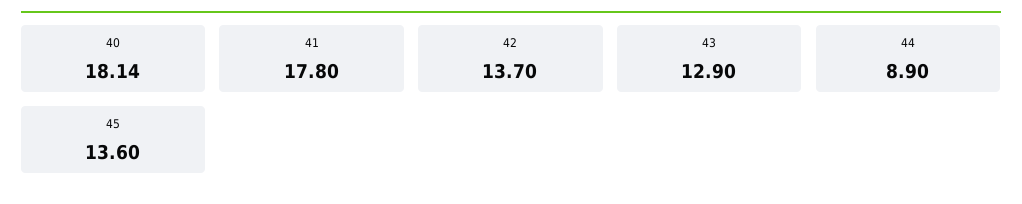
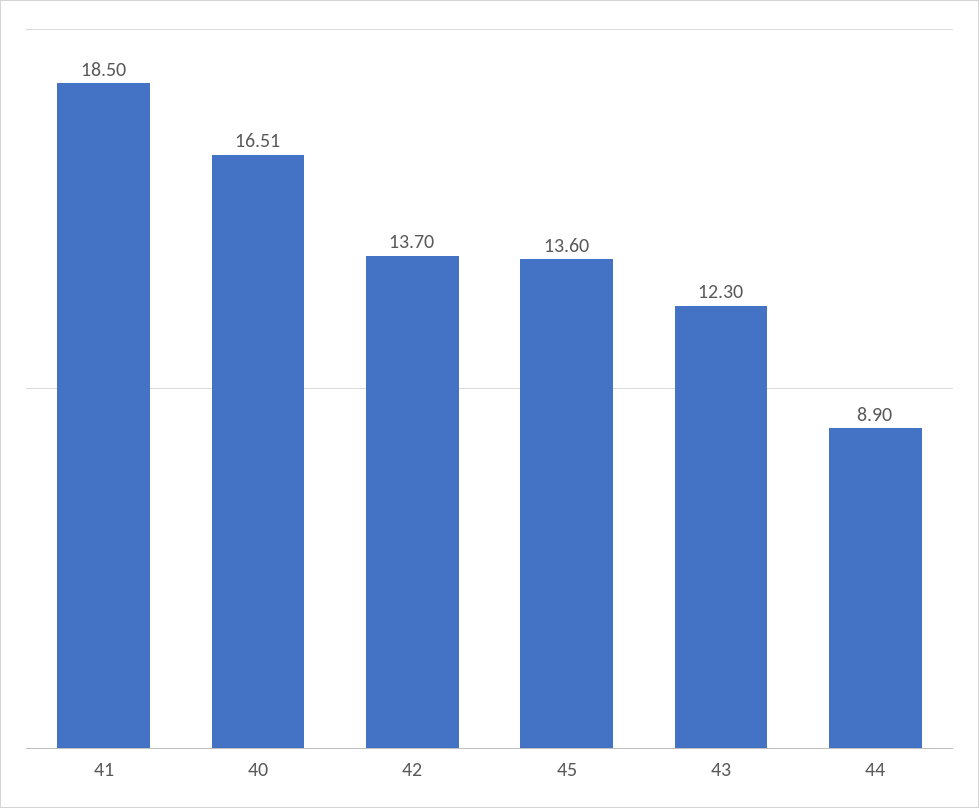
  {
-   "40": 18.14,
+   "40": 16.51,
-   "41": 17.8,
+   "41": 18.5,
    "42": 13.7,
-   "43": 12.9,
+   "43": 12.3,
    "44": 8.9,
    "45": 13.6
  }

